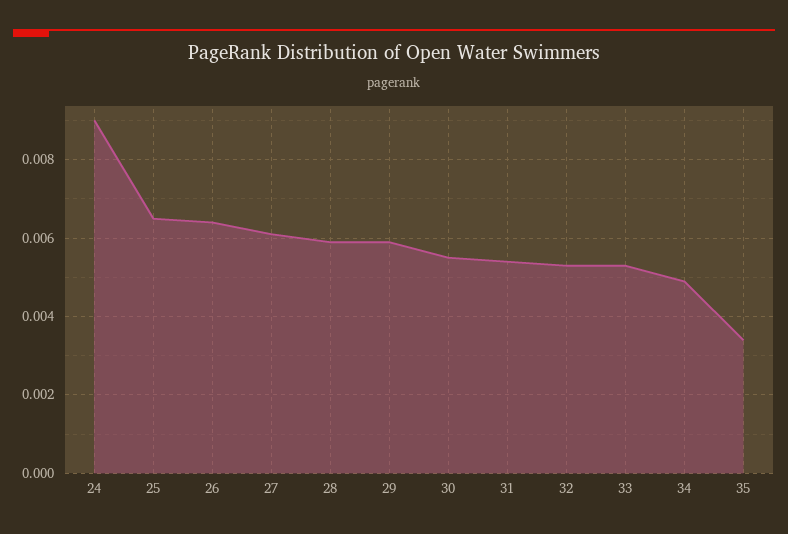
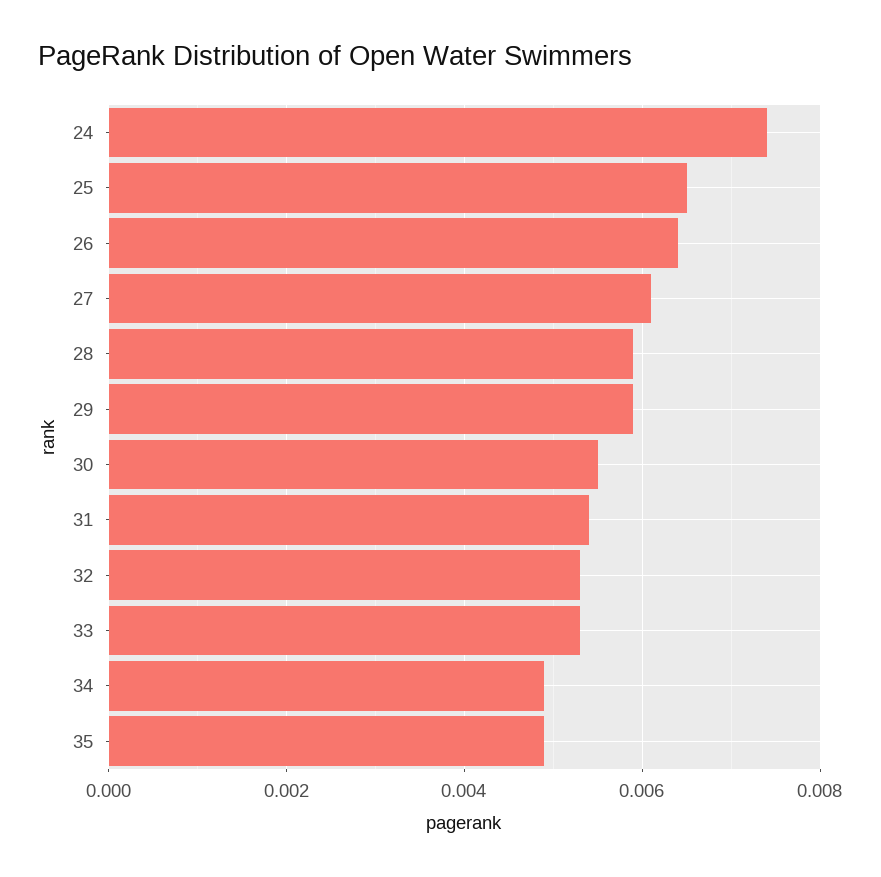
  {
-   "24": 0.009,
+   "24": 0.0075,
    "25": 0.0065,
    "26": 0.0065,
    "27": 0.006,
    "28": 0.006,
    "29": 0.006,
    "30": 0.0055,
    "31": 0.0055,
    "32": 0.0055,
    "33": 0.0055,
    "34": 0.005,
-   "35": 0.0035
+   "35": 0.005
  }

